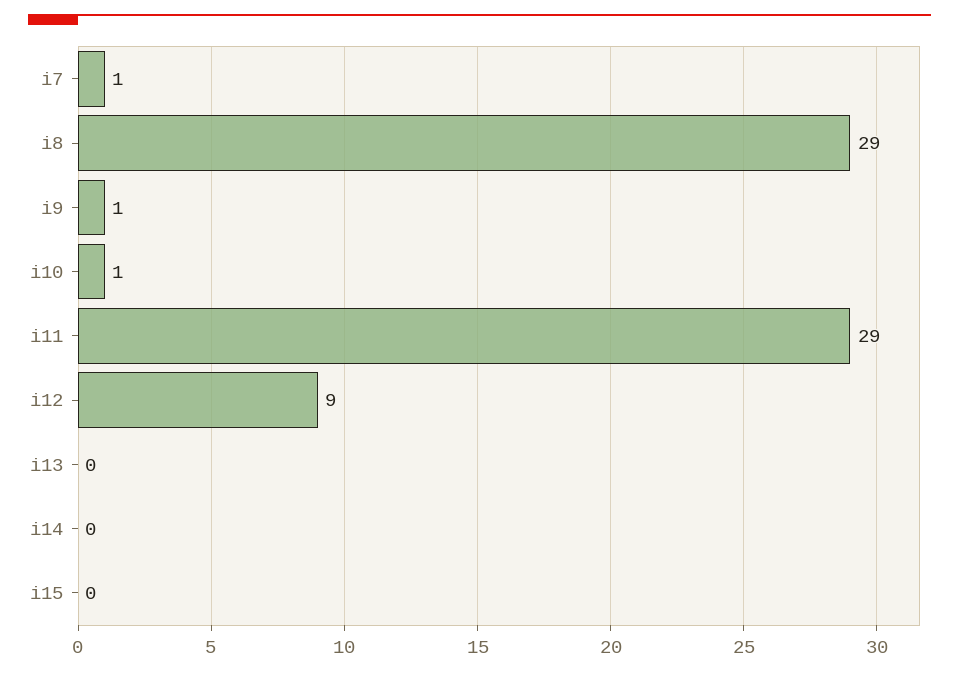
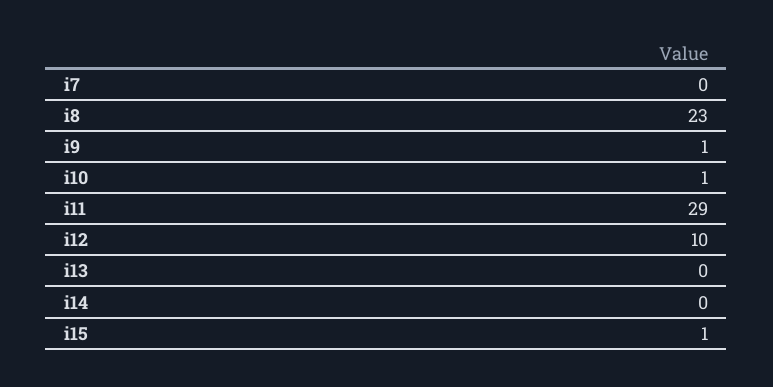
  {
-   "i7": 1,
+   "i7": 0,
-   "i8": 29,
+   "i8": 23,
    "i9": 1,
    "i10": 1,
    "i11": 29,
-   "i12": 9,
+   "i12": 10,
    "i13": 0,
    "i14": 0,
-   "i15": 0
+   "i15": 1
  }

